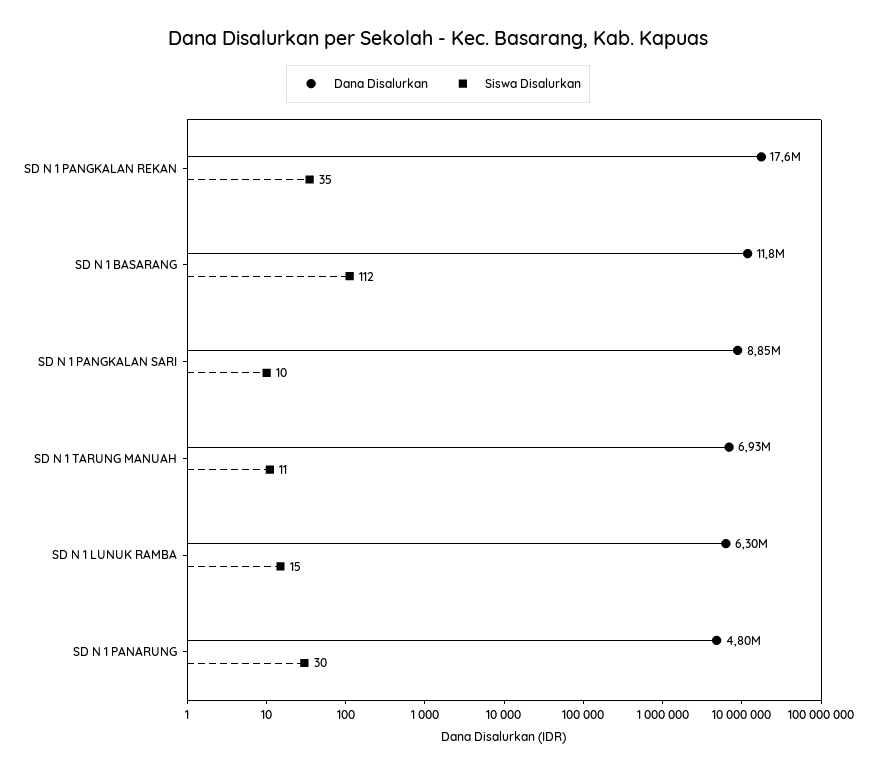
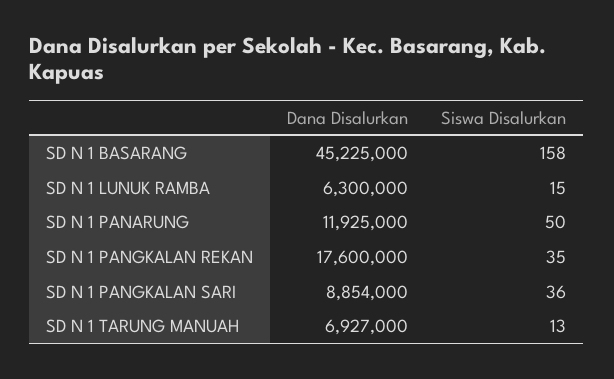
  {
    "Dana Disalurkan": {
      "SD N 1 PANGKALAN REKAN": 17600000,
-     "SD N 1 BASARANG": 11800000,
+     "SD N 1 BASARANG": 45225000,
      "SD N 1 PANGKALAN SARI": 8854000,
      "SD N 1 TARUNG MANUAH": 6927000,
      "SD N 1 LUNUK RAMBA": 6300000,
-     "SD N 1 PANARUNG": 4800000
+     "SD N 1 PANARUNG": 11925000
    },
    "Siswa Disalurkan": {
      "SD N 1 PANGKALAN REKAN": 35,
-     "SD N 1 BASARANG": 112,
+     "SD N 1 BASARANG": 158,
-     "SD N 1 PANGKALAN SARI": 10,
+     "SD N 1 PANGKALAN SARI": 36,
-     "SD N 1 TARUNG MANUAH": 11,
+     "SD N 1 TARUNG MANUAH": 13,
      "SD N 1 LUNUK RAMBA": 15,
-     "SD N 1 PANARUNG": 30
+     "SD N 1 PANARUNG": 50
    }
  }

